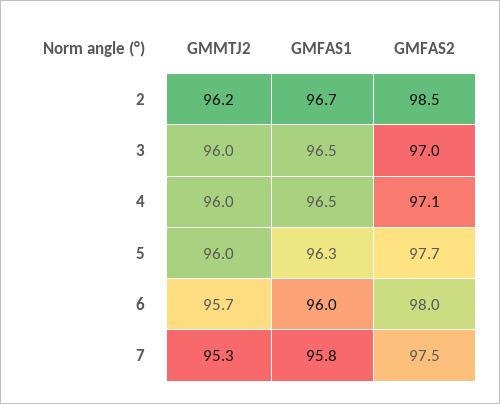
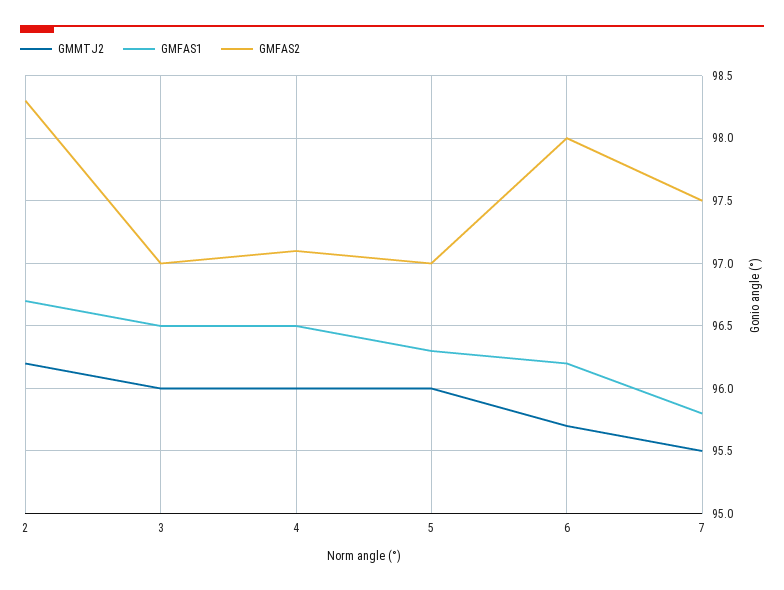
  {
    "GMMTJ2": {
      "2": 96.2,
      "3": 96,
      "4": 96,
      "5": 96,
      "6": 95.7,
-     "7": 95.3
+     "7": 95.5
    },
    "GMFAS1": {
      "2": 96.7,
      "3": 96.5,
      "4": 96.5,
      "5": 96.3,
-     "6": 96,
+     "6": 96.2,
      "7": 95.8
    },
    "GMFAS2": {
-     "2": 98.5,
+     "2": 98.3,
      "3": 97,
      "4": 97.1,
-     "5": 97.7,
+     "5": 97,
      "6": 98,
      "7": 97.5
    }
  }

